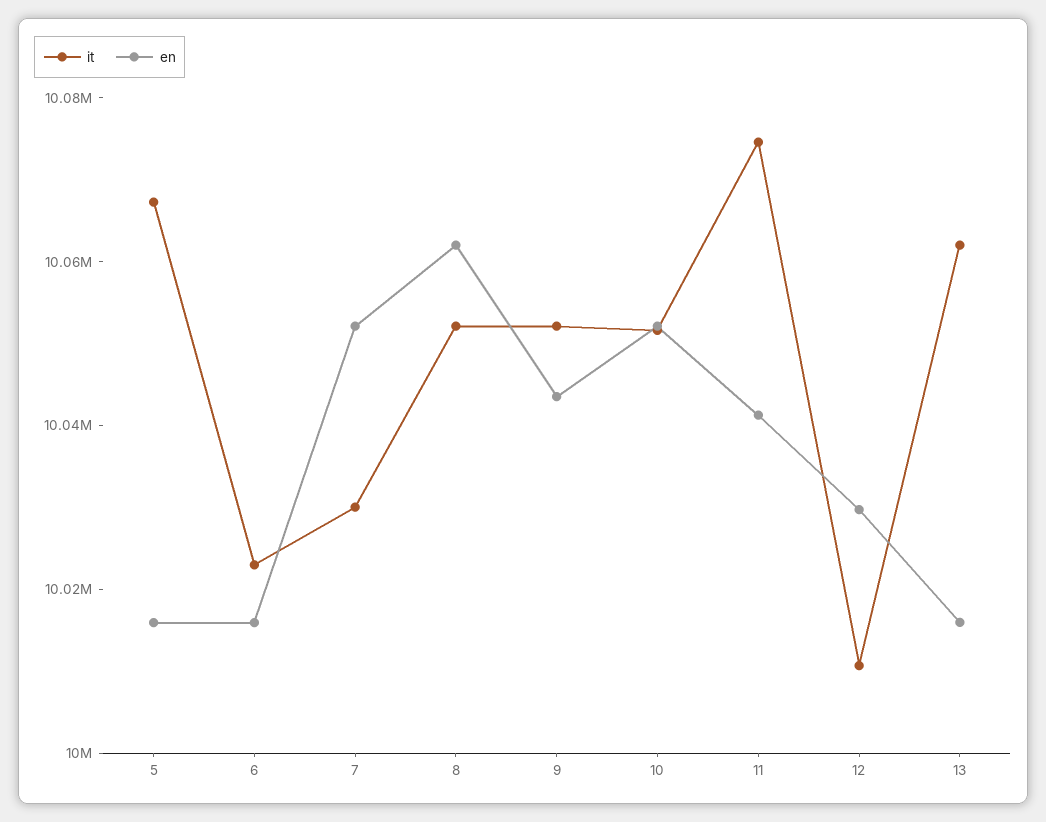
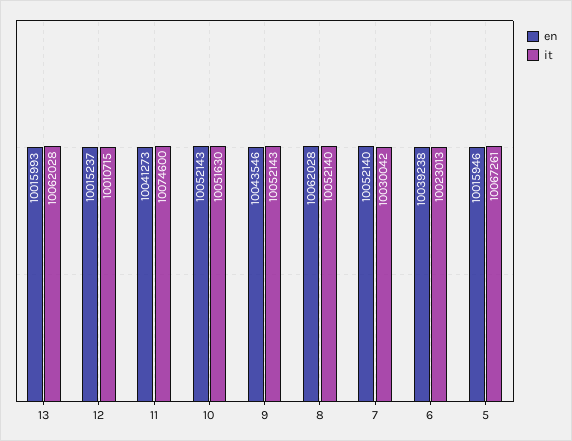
  {
    "it": {
      "5": 10067261,
      "6": 10023013,
      "7": 10030042,
      "8": 10052140,
      "9": 10052143,
      "10": 10051630,
      "11": 10074600,
      "12": 10010715,
      "13": 10062028
    },
    "en": {
      "5": 10015946,
-     "6": 10015000,
+     "6": 10039238,
      "7": 10052140,
      "8": 10062028,
      "9": 10043546,
      "10": 10052143,
      "11": 10041273,
-     "12": 10030000,
+     "12": 10015237,
      "13": 10015993
    }
  }

